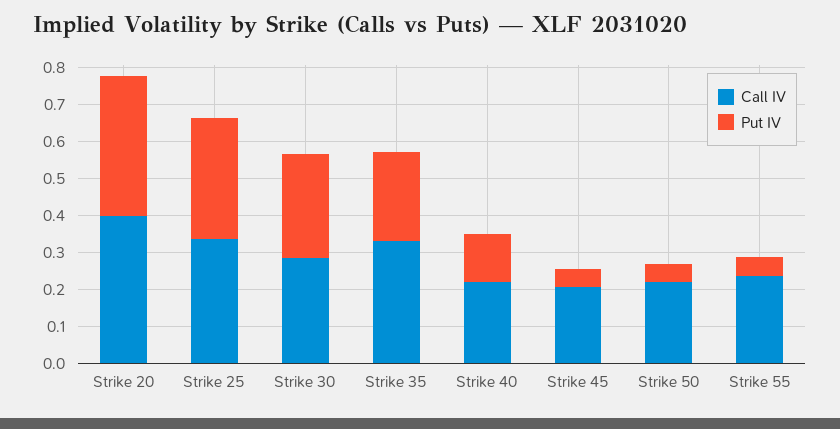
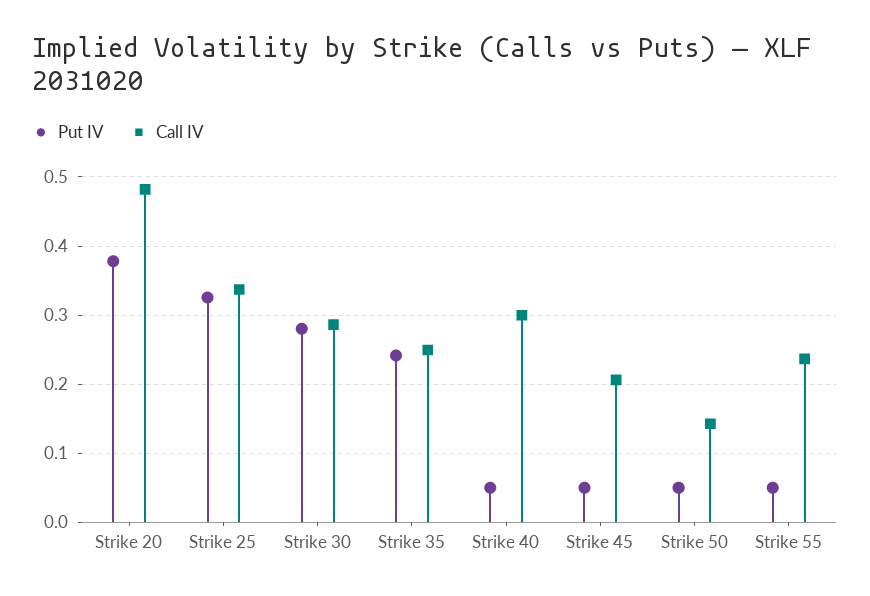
  {
    "Call IV": {
-     "Strike 20": 0.4,
+     "Strike 20": 0.48,
      "Strike 25": 0.34,
      "Strike 30": 0.29,
-     "Strike 35": 0.325,
+     "Strike 35": 0.25,
-     "Strike 40": 0.225,
+     "Strike 40": 0.3,
      "Strike 45": 0.21,
-     "Strike 50": 0.225,
+     "Strike 50": 0.14,
      "Strike 55": 0.24
    },
    "Put IV": {
      "Strike 20": 0.38,
      "Strike 25": 0.33,
      "Strike 30": 0.28,
      "Strike 35": 0.24,
-     "Strike 40": 0.125,
+     "Strike 40": 0.05,
      "Strike 45": 0.05,
      "Strike 50": 0.05,
      "Strike 55": 0.05
    }
  }

